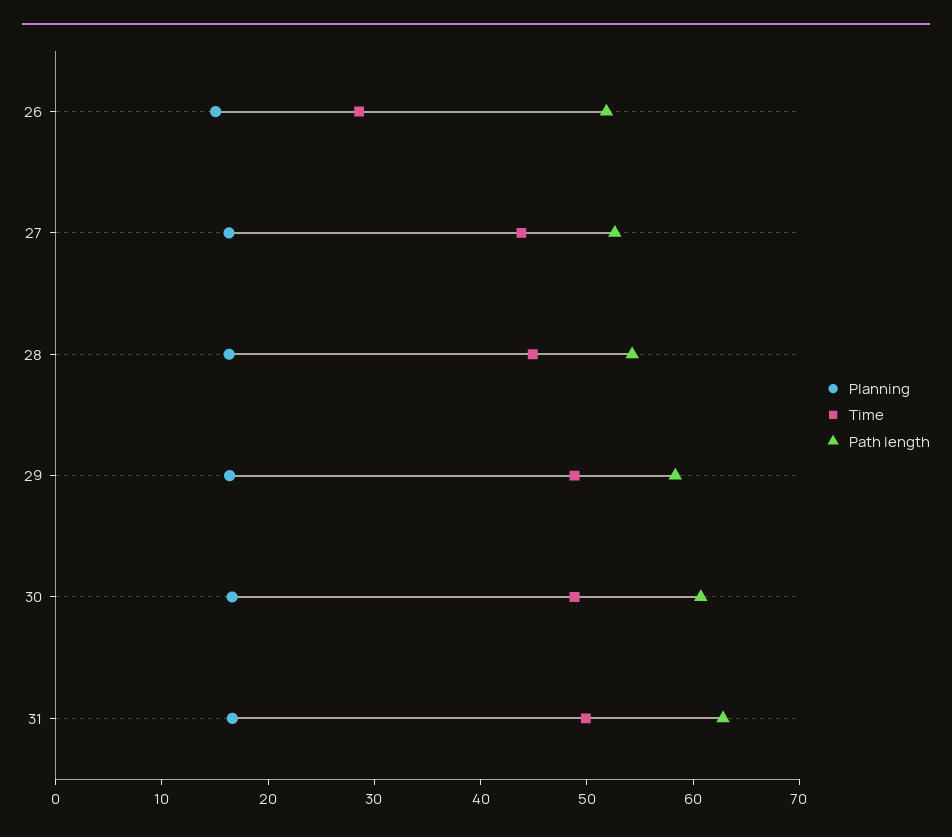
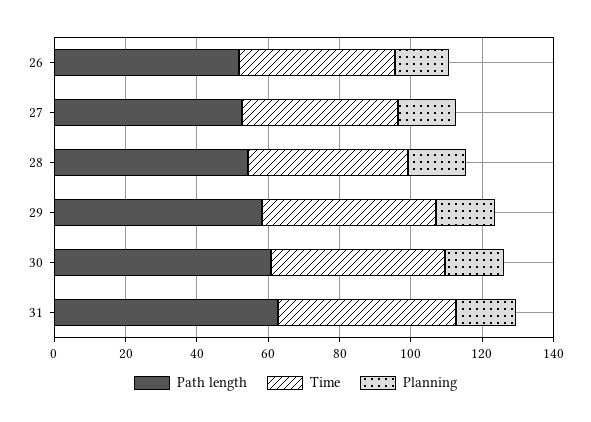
  {
    "Planning": {
      "26": 16,
      "27": 16,
      "28": 16,
      "29": 16,
      "30": 16,
      "31": 16
    },
    "Time": {
-     "26": 28,
+     "26": 45,
      "27": 44,
      "28": 44,
      "29": 48,
      "30": 48,
      "31": 50
    },
    "Path length": {
      "26": 52,
      "27": 52,
      "28": 54,
      "29": 58,
      "30": 60,
      "31": 62
    }
  }

